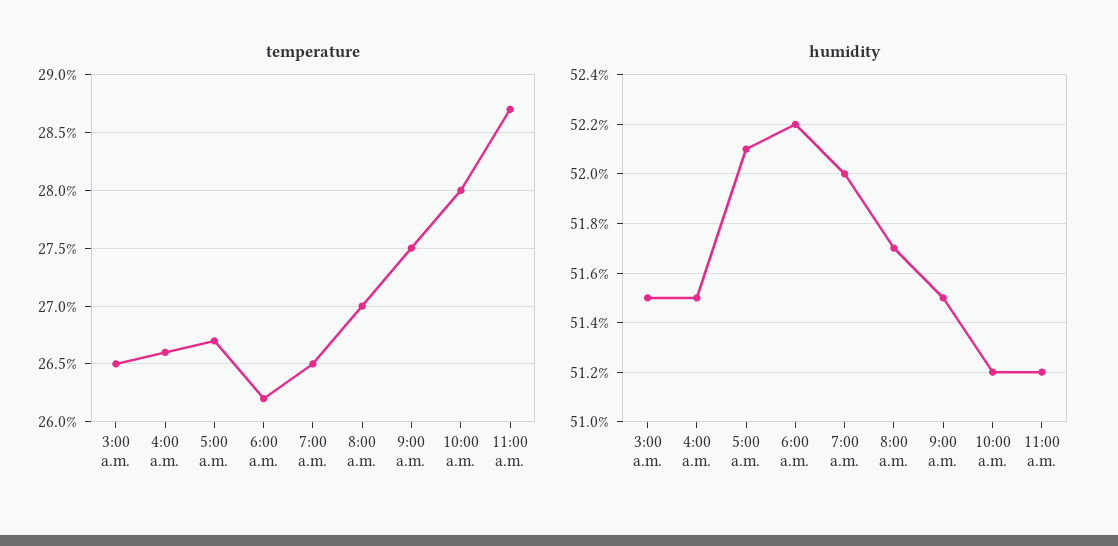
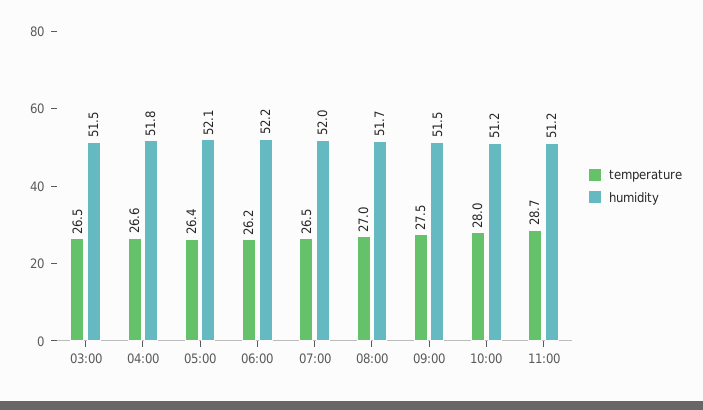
  {
    "temperature": {
      "3:00 a.m.": 26.5,
      "4:00 a.m.": 26.6,
-     "5:00 a.m.": 26.7,
+     "5:00 a.m.": 26.4,
      "6:00 a.m.": 26.2,
      "7:00 a.m.": 26.5,
      "8:00 a.m.": 27,
      "9:00 a.m.": 27.5,
      "10:00 a.m.": 28,
      "11:00 a.m.": 28.7
    },
    "humidity": {
      "3:00 a.m.": 51.5,
-     "4:00 a.m.": 51.5,
+     "4:00 a.m.": 51.8,
      "5:00 a.m.": 52.1,
      "6:00 a.m.": 52.2,
      "7:00 a.m.": 52,
      "8:00 a.m.": 51.7,
      "9:00 a.m.": 51.5,
      "10:00 a.m.": 51.2,
      "11:00 a.m.": 51.2
    }
  }

